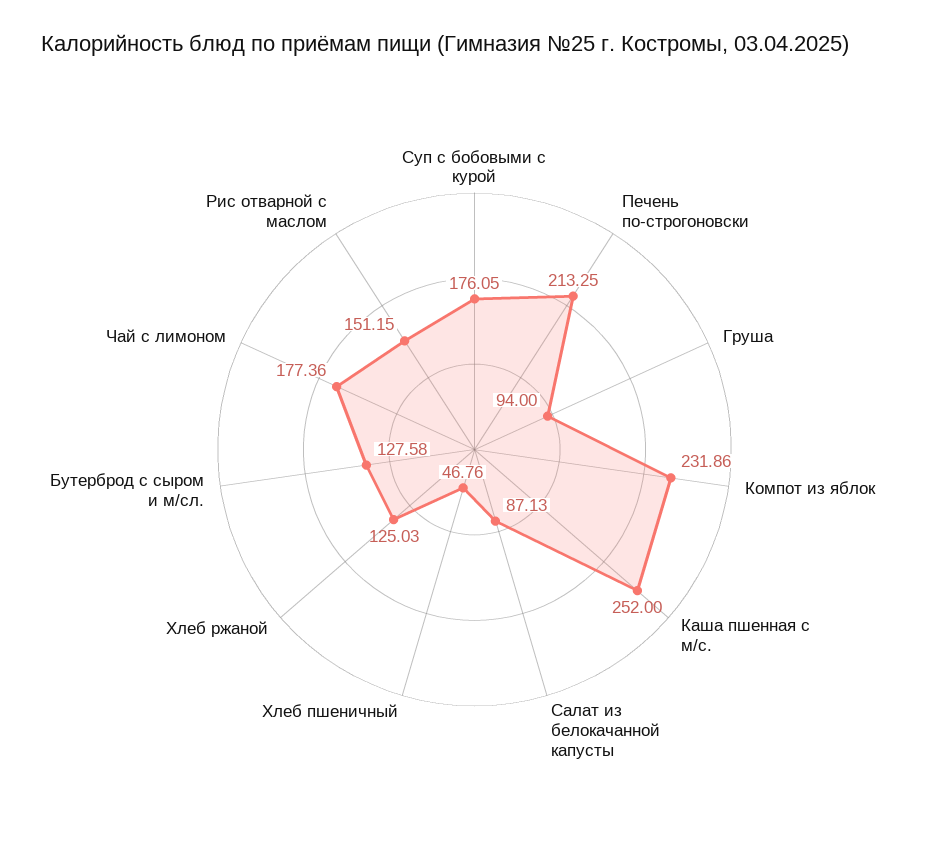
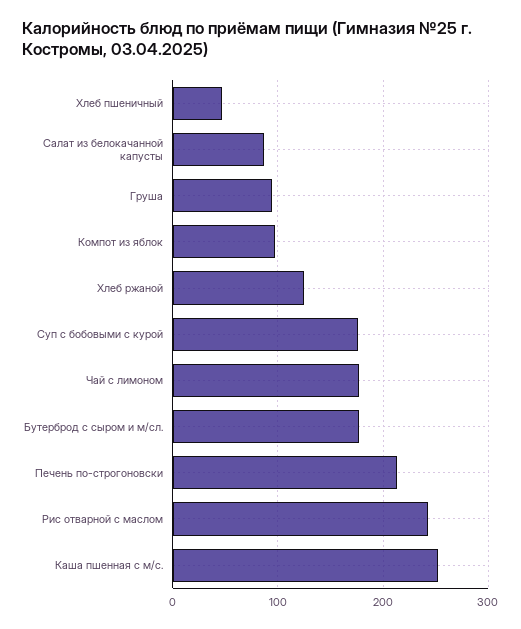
  {
    "Суп с бобовыми с курой": 176.05,
    "Печень по-строгоновски": 213.25,
    "Груша": 94,
-   "Компот из яблок": 231.86,
+   "Компот из яблок": 100,
    "Каша пшенная с м/с.": 252,
    "Салат из белокачанной капусты": 87.13,
    "Хлеб пшеничный": 46.76,
    "Хлеб ржаной": 125.03,
-   "Бутерброд с сыром и м/сл.": 127.58,
+   "Бутерброд с сыром и м/сл.": 180,
    "Чай с лимоном": 177.36,
-   "Рис отварной с маслом": 151.15
+   "Рис отварной с маслом": 240
  }

